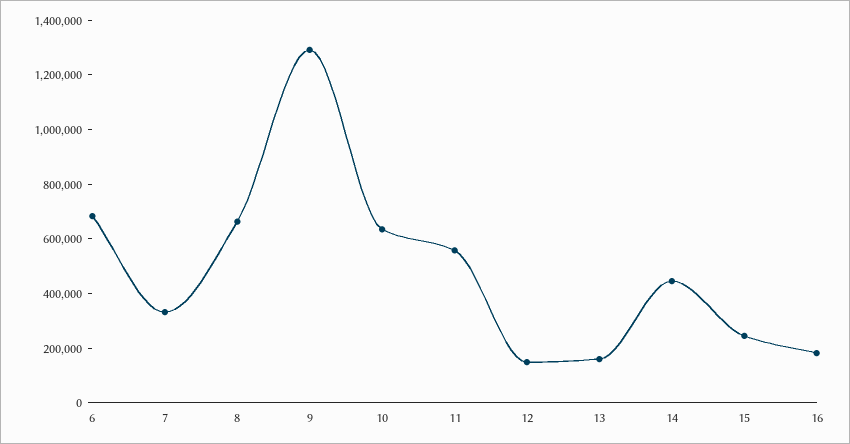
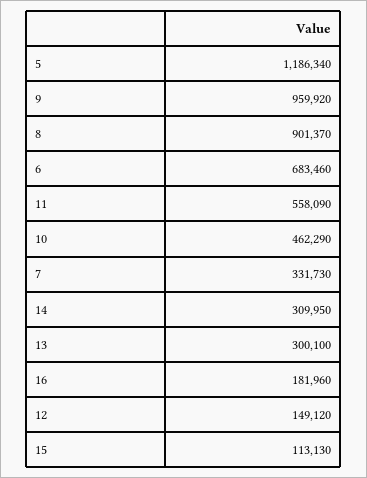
  {
    "6": 683460,
    "7": 331730,
-   "8": 650000,
+   "8": 901370,
-   "9": 1300000,
+   "9": 959920,
-   "10": 650000,
+   "10": 462290,
    "11": 558090,
    "12": 149120,
-   "13": 150000,
+   "13": 300100,
-   "14": 450000,
+   "14": 309950,
-   "15": 250000,
+   "15": 113130,
-   "16": 181960
+   "16": 181960,
+   "5": 1186340
  }

